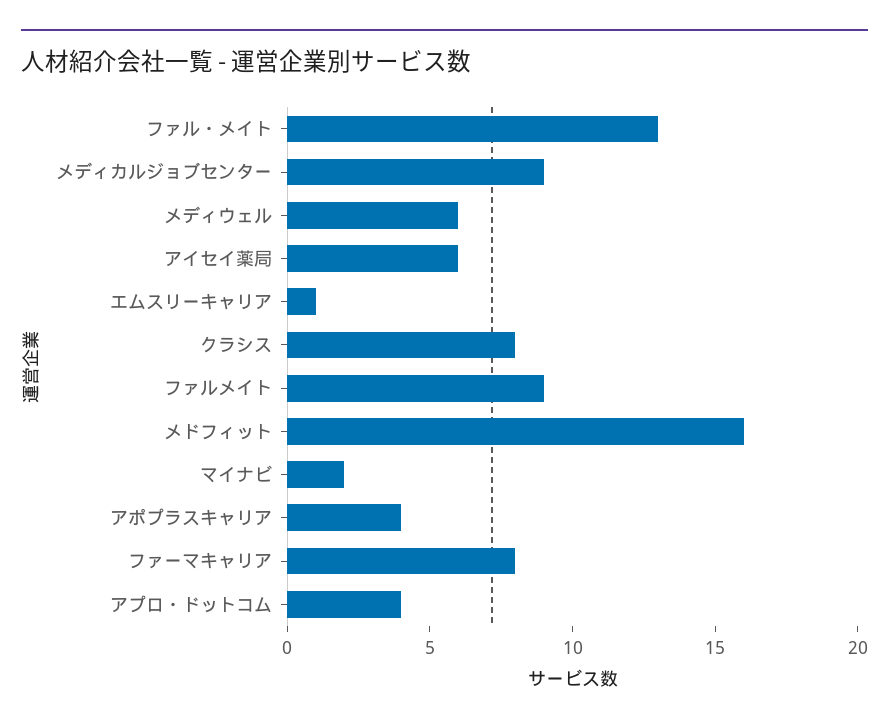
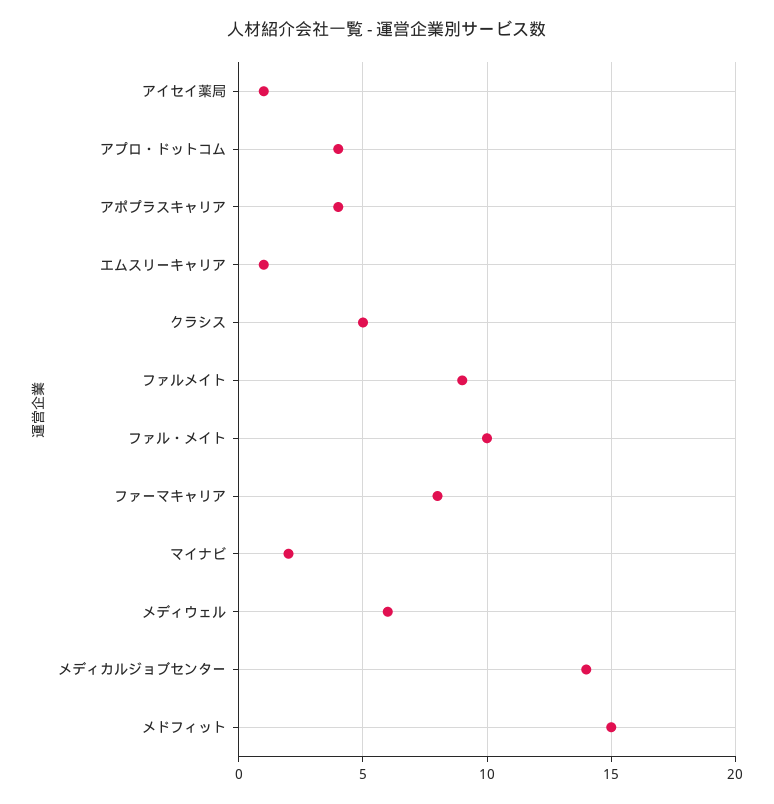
  {
-   "ファル・メイト": 13,
+   "ファル・メイト": 10,
-   "メディカルジョブセンター": 9,
+   "メディカルジョブセンター": 14,
    "メディウェル": 6,
-   "アイセイ薬局": 6,
+   "アイセイ薬局": 1,
    "エムスリーキャリア": 1,
-   "クラシス": 8,
+   "クラシス": 5,
    "ファルメイト": 9,
-   "メドフィット": 16,
+   "メドフィット": 15,
    "マイナビ": 2,
    "アポプラスキャリア": 4,
    "ファーマキャリア": 8,
    "アプロ・ドットコム": 4
  }

